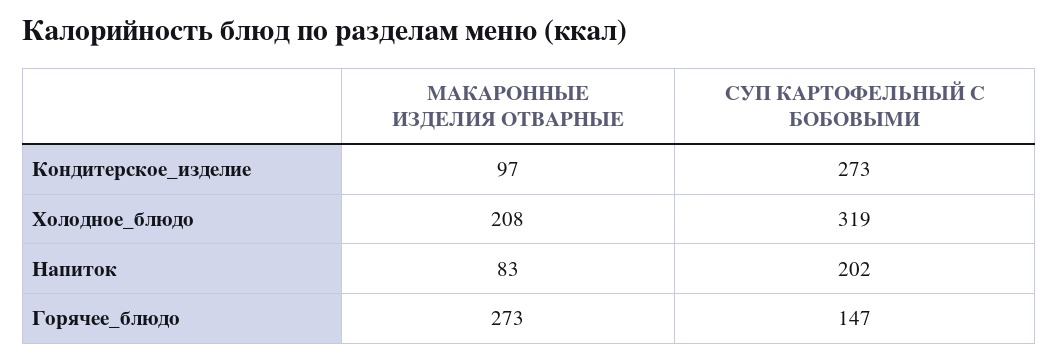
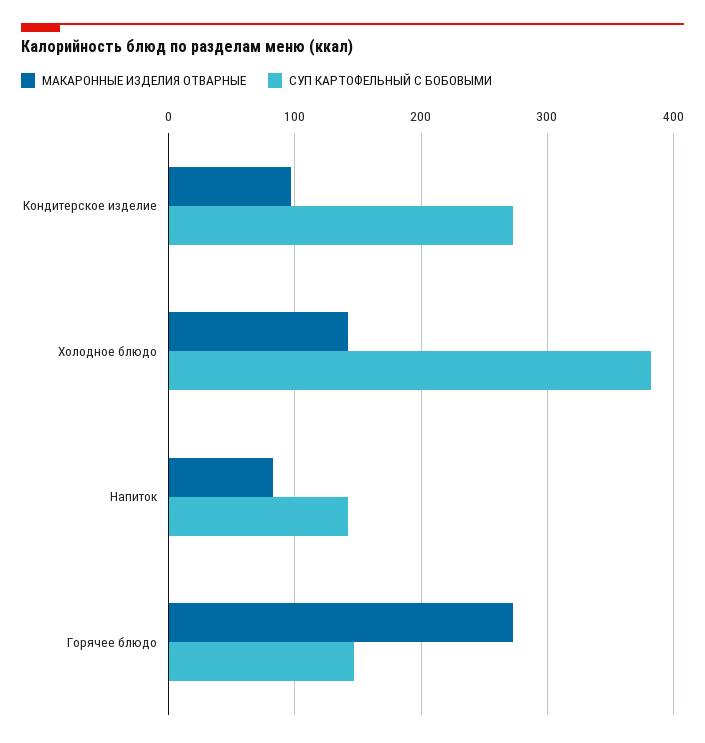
  {
    "МАКАРОННЫЕ ИЗДЕЛИЯ ОТВАРНЫЕ": {
      "Кондитерское_изделие": 97,
-     "Холодное_блюдо": 208,
+     "Холодное_блюдо": 140,
      "Напиток": 83,
      "Горячее_блюдо": 273
    },
    "СУП КАРТОФЕЛЬНЫЙ С БОБОВЫМИ": {
      "Кондитерское_изделие": 273,
-     "Холодное_блюдо": 319,
+     "Холодное_блюдо": 380,
-     "Напиток": 202,
+     "Напиток": 140,
      "Горячее_блюдо": 147
    }
  }

